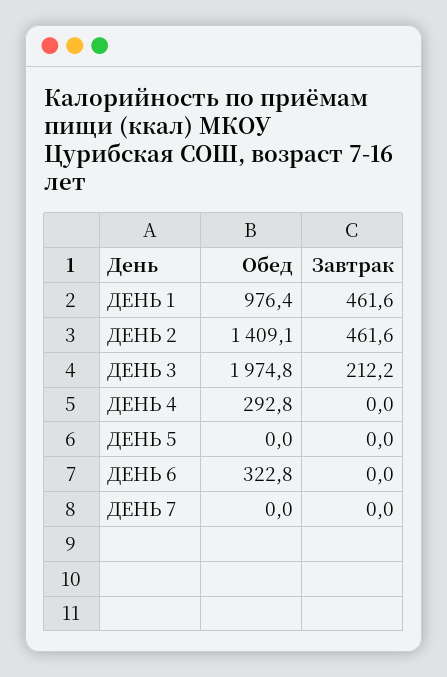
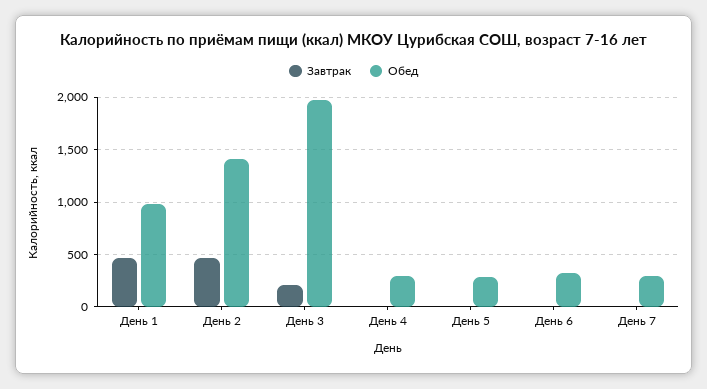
  {
    "Обед": {
      "ДЕНЬ 1": 976.4,
      "ДЕНЬ 2": 1409.1,
      "ДЕНЬ 3": 1974.8,
      "ДЕНЬ 4": 292.8,
-     "ДЕНЬ 5": 0,
+     "ДЕНЬ 5": 300,
      "ДЕНЬ 6": 322.8,
-     "ДЕНЬ 7": 0
+     "ДЕНЬ 7": 300
    },
    "Завтрак": {
      "ДЕНЬ 1": 461.6,
      "ДЕНЬ 2": 461.6,
      "ДЕНЬ 3": 212.2,
      "ДЕНЬ 4": 0,
      "ДЕНЬ 5": 0,
      "ДЕНЬ 6": 0,
      "ДЕНЬ 7": 0
    }
  }

